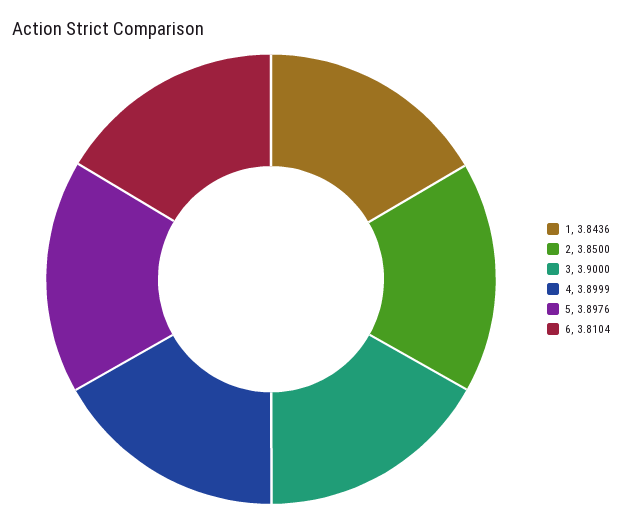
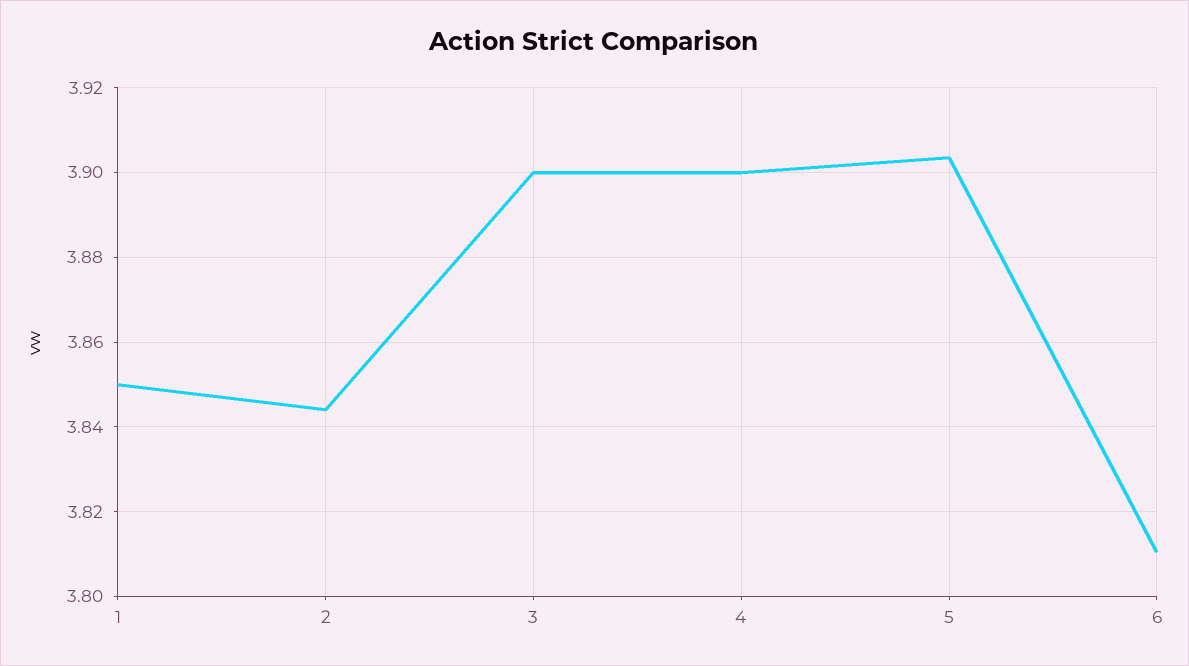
  {
-   "1": 3.8436,
+   "1": 3.85,
-   "2": 3.85,
+   "2": 3.844,
    "3": 3.9,
    "4": 3.8999,
-   "5": 3.8976,
+   "5": 3.904,
    "6": 3.8104
  }

